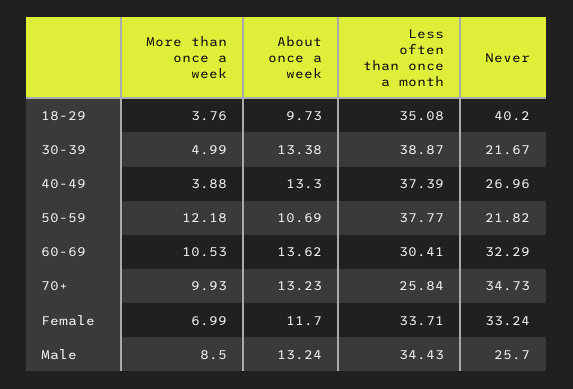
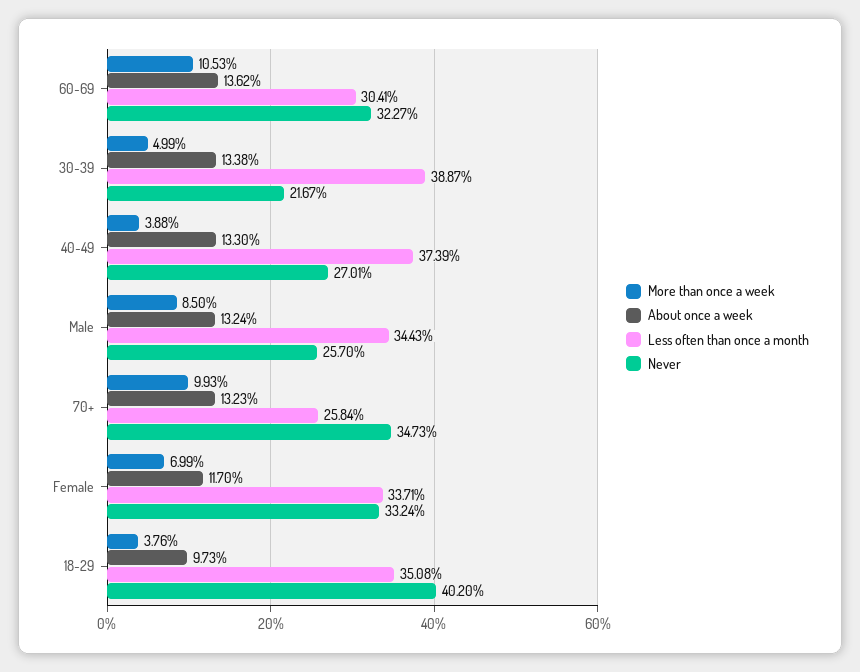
  {
    "More than once a week": {
      "18-29": 3.76,
      "30-39": 4.99,
      "40-49": 3.88,
-     "50-59": 12.18,
      "60-69": 10.53,
      "70+": 9.93,
      "Female": 6.99,
      "Male": 8.5
    },
    "About once a week": {
      "18-29": 9.73,
      "30-39": 13.38,
      "40-49": 13.3,
-     "50-59": 10.69,
      "60-69": 13.62,
      "70+": 13.23,
      "Female": 11.7,
      "Male": 13.24
    },
    "Less often than once a month": {
      "18-29": 35.08,
      "30-39": 38.87,
      "40-49": 37.39,
-     "50-59": 37.77,
      "60-69": 30.41,
      "70+": 25.84,
      "Female": 33.71,
      "Male": 34.43
    },
    "Never": {
      "18-29": 40.2,
      "30-39": 21.67,
-     "40-49": 26.96,
+     "40-49": 27.01,
-     "50-59": 21.82,
-     "60-69": 32.29,
+     "60-69": 32.27,
      "70+": 34.73,
      "Female": 33.24,
      "Male": 25.7
    }
  }

